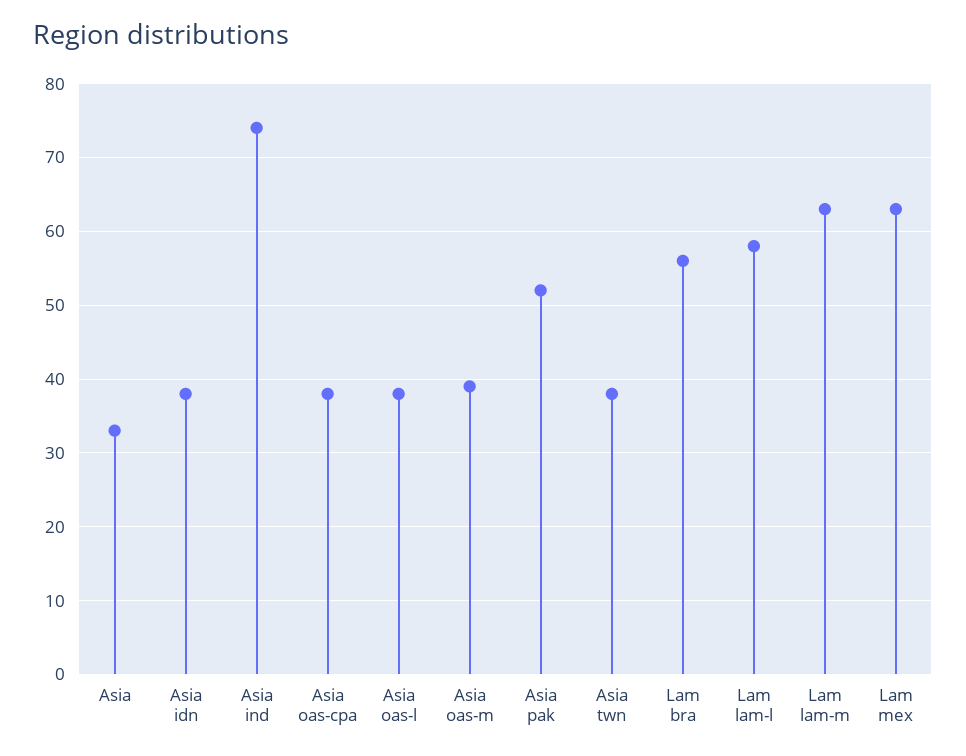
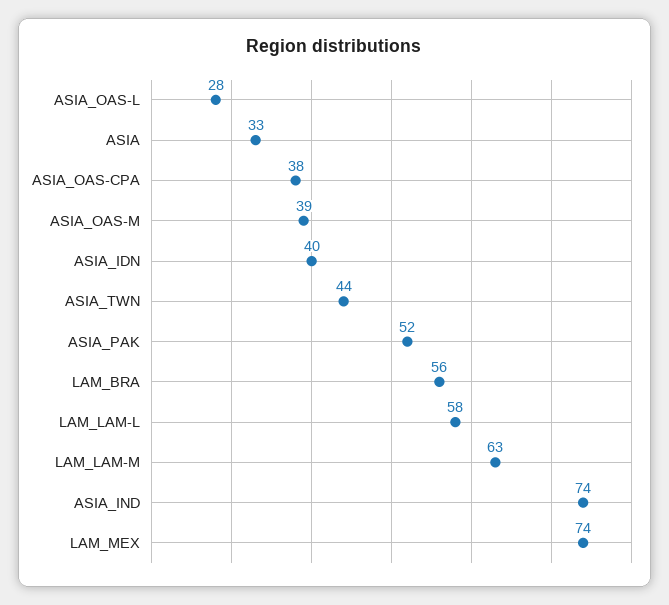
  {
    "Asia": 33,
-   "Asia idn": 38,
+   "Asia idn": 40,
    "Asia ind": 74,
    "Asia oas-cpa": 38,
-   "Asia oas-l": 38,
+   "Asia oas-l": 28,
    "Asia oas-m": 39,
    "Asia pak": 52,
-   "Asia twn": 38,
+   "Asia twn": 44,
    "Lam bra": 56,
    "Lam lam-l": 58,
    "Lam lam-m": 63,
-   "Lam mex": 63
+   "Lam mex": 74
  }

